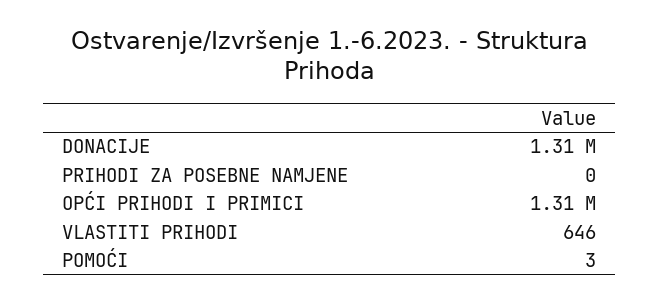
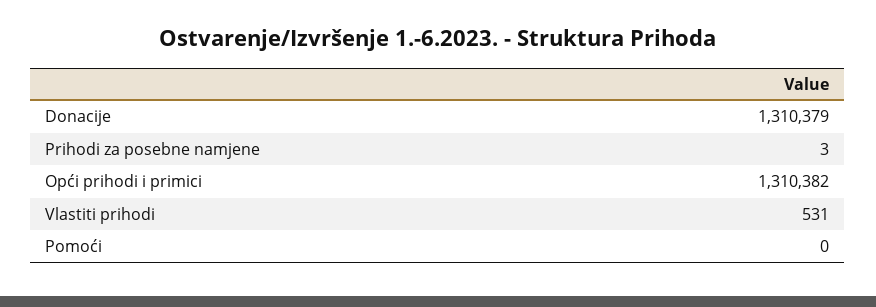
  {
    "DONACIJE": 1310379,
-   "PRIHODI ZA POSEBNE NAMJENE": 0,
+   "PRIHODI ZA POSEBNE NAMJENE": 3,
    "OPĆI PRIHODI I PRIMICI": 1310382,
-   "VLASTITI PRIHODI": 646,
+   "VLASTITI PRIHODI": 531,
-   "POMOĆI": 3
+   "POMOĆI": 0
  }

